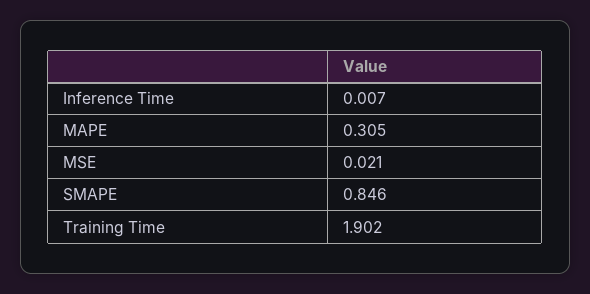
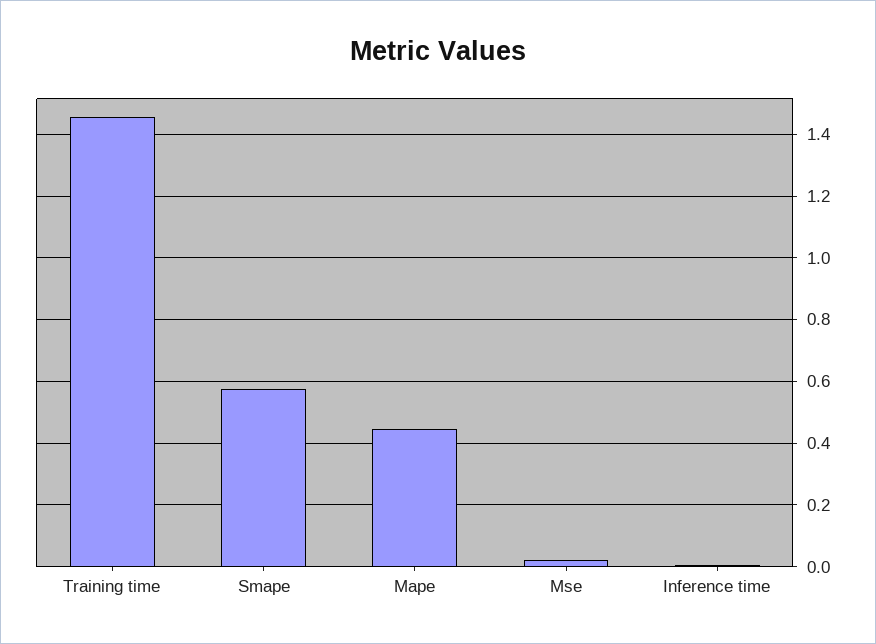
  {
    "Inference Time": 0.007,
-   "MAPE": 0.305,
+   "MAPE": 0.44,
    "MSE": 0.021,
-   "SMAPE": 0.846,
+   "SMAPE": 0.58,
-   "Training Time": 1.902
+   "Training Time": 1.46
  }

